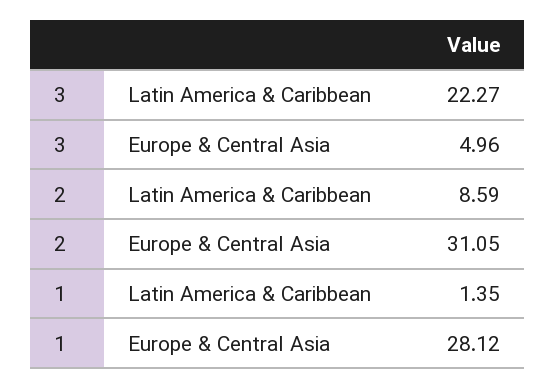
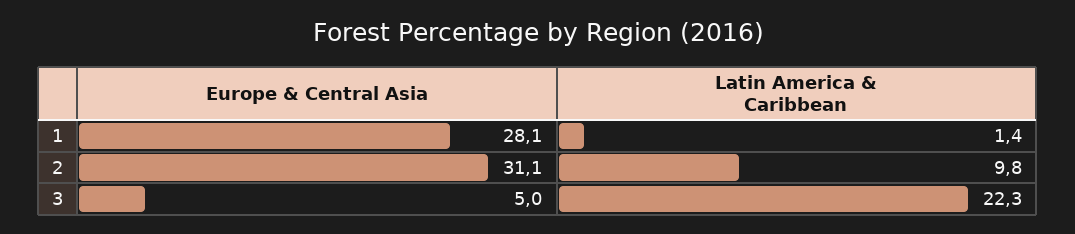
  {
    "3": {
      "Latin America & Caribbean": 22.27,
      "Europe & Central Asia": 4.96
    },
    "2": {
-     "Latin America & Caribbean": 8.59,
+     "Latin America & Caribbean": 9.8,
      "Europe & Central Asia": 31.05
    },
    "1": {
      "Latin America & Caribbean": 1.35,
      "Europe & Central Asia": 28.12
    }
  }

